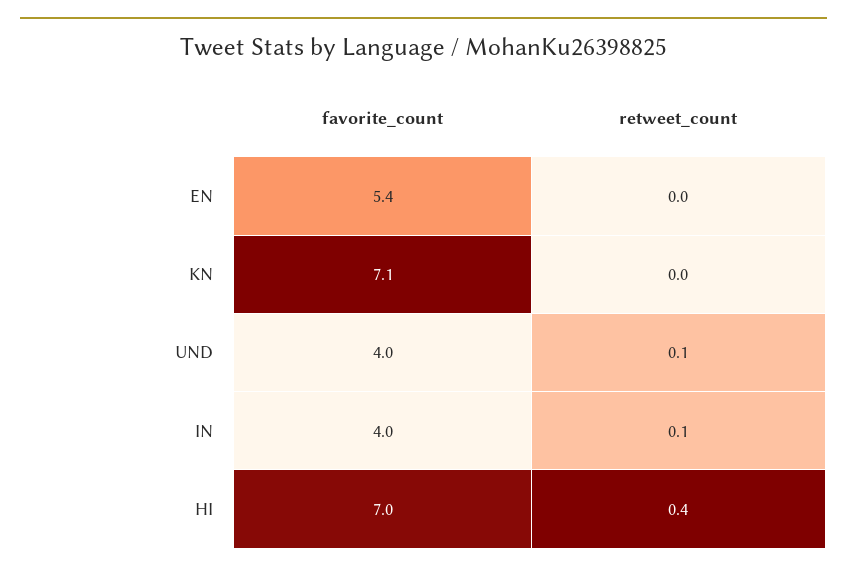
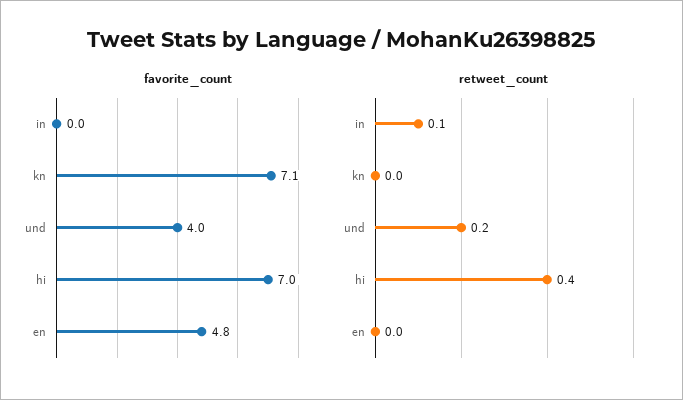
  {
    "favorite_count": {
-     "EN": 5.4,
+     "EN": 4.8,
      "KN": 7.1,
      "UND": 4,
-     "IN": 4,
+     "IN": 0,
      "HI": 7
    },
    "retweet_count": {
      "EN": 0,
      "KN": 0,
-     "UND": 0.1,
+     "UND": 0.2,
      "IN": 0.1,
      "HI": 0.4
    }
  }

